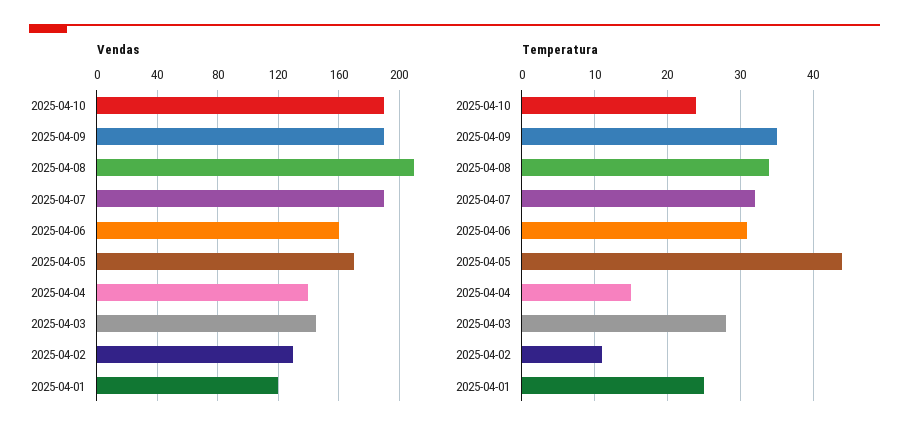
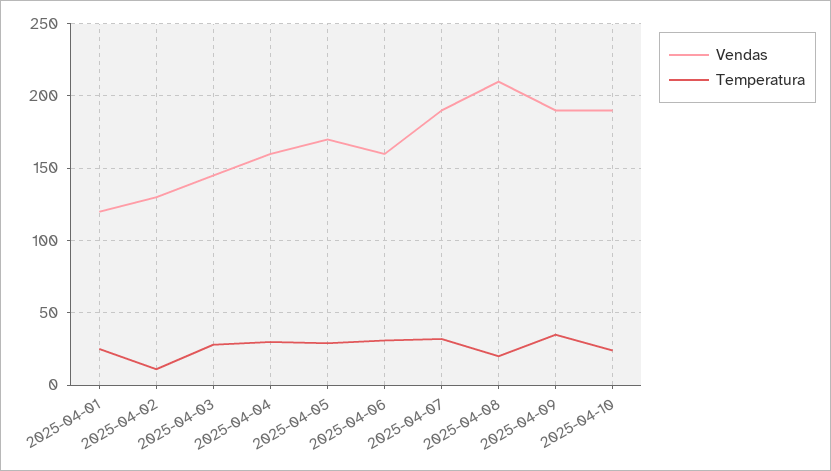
  {
    "Vendas": {
      "2025-04-10": 190,
      "2025-04-09": 190,
      "2025-04-08": 210,
      "2025-04-07": 190,
      "2025-04-06": 160,
      "2025-04-05": 170,
-     "2025-04-04": 140,
+     "2025-04-04": 160,
      "2025-04-03": 145,
      "2025-04-02": 130,
      "2025-04-01": 120
    },
    "Temperatura": {
      "2025-04-10": 24,
      "2025-04-09": 35,
-     "2025-04-08": 34,
+     "2025-04-08": 20,
      "2025-04-07": 32,
      "2025-04-06": 31,
-     "2025-04-05": 44,
+     "2025-04-05": 30,
-     "2025-04-04": 15,
+     "2025-04-04": 30,
      "2025-04-03": 28,
      "2025-04-02": 11,
      "2025-04-01": 25
    }
  }

